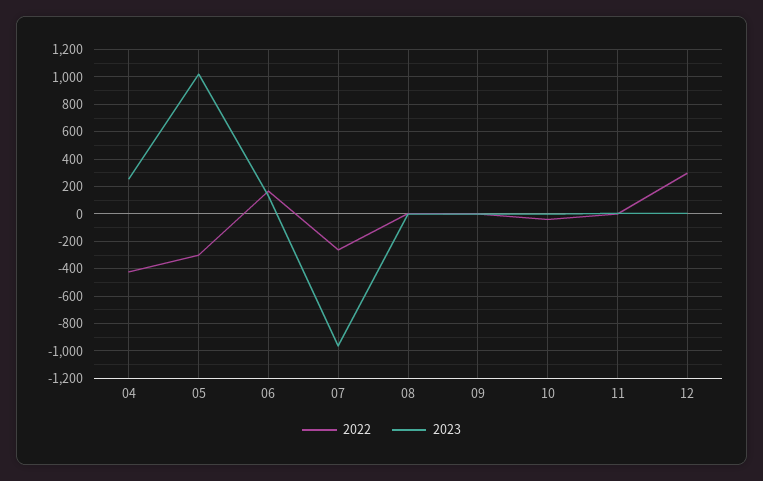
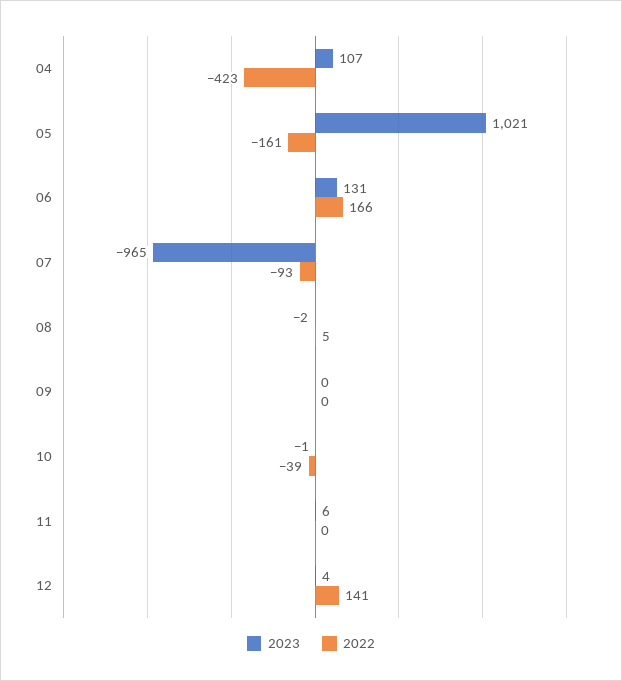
  {
    "2022": {
      "04": -423,
-     "05": -300,
+     "05": -161,
      "06": 166,
-     "07": -250,
+     "07": -93,
      "08": 5,
      "09": 0,
      "10": -39,
      "11": 0,
-     "12": 300
+     "12": 141
    },
    "2023": {
-     "04": 250,
+     "04": 107,
      "05": 1021,
      "06": 131,
      "07": -965,
      "08": -2,
      "09": 0,
      "10": -1,
      "11": 6,
      "12": 4
    }
  }

